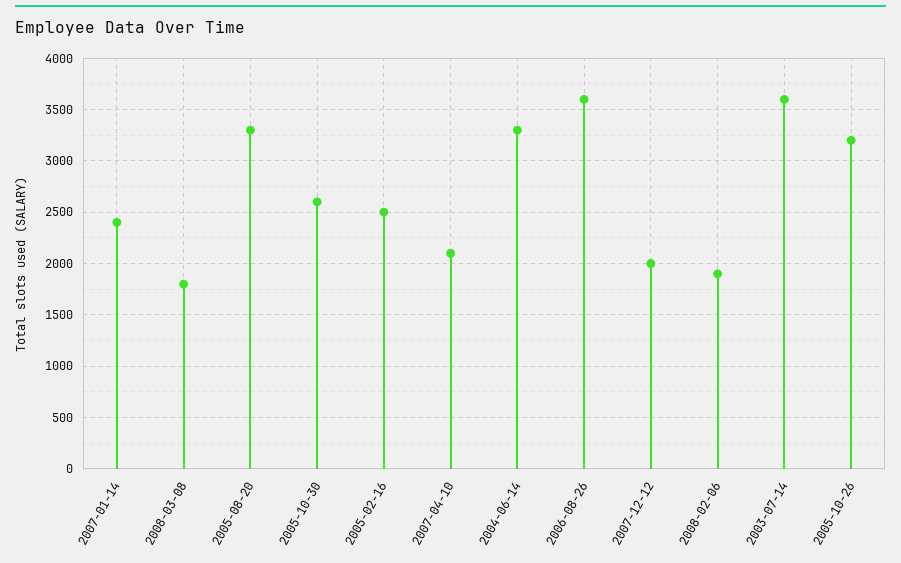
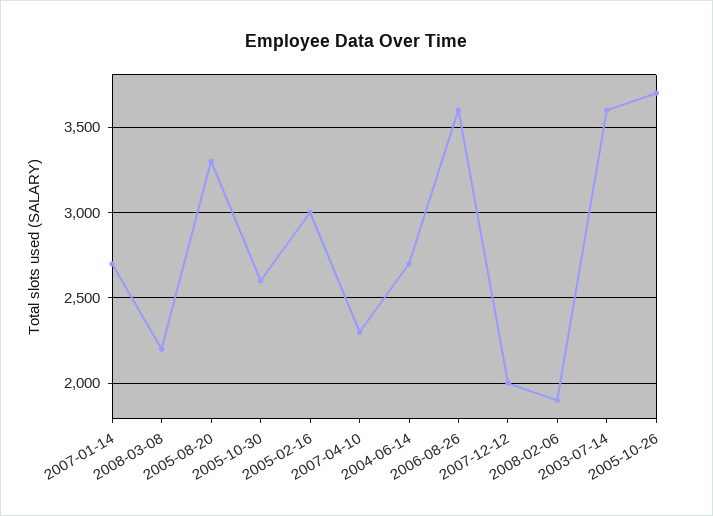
  {
-   "2007-01-14": 2400,
+   "2007-01-14": 2700,
-   "2008-03-08": 1800,
+   "2008-03-08": 2200,
    "2005-08-20": 3300,
    "2005-10-30": 2600,
-   "2005-02-16": 2500,
+   "2005-02-16": 3000,
-   "2007-04-10": 2100,
+   "2007-04-10": 2300,
-   "2004-06-14": 3300,
+   "2004-06-14": 2700,
    "2006-08-26": 3600,
    "2007-12-12": 2000,
    "2008-02-06": 1900,
    "2003-07-14": 3600,
-   "2005-10-26": 3200
+   "2005-10-26": 3700
  }

